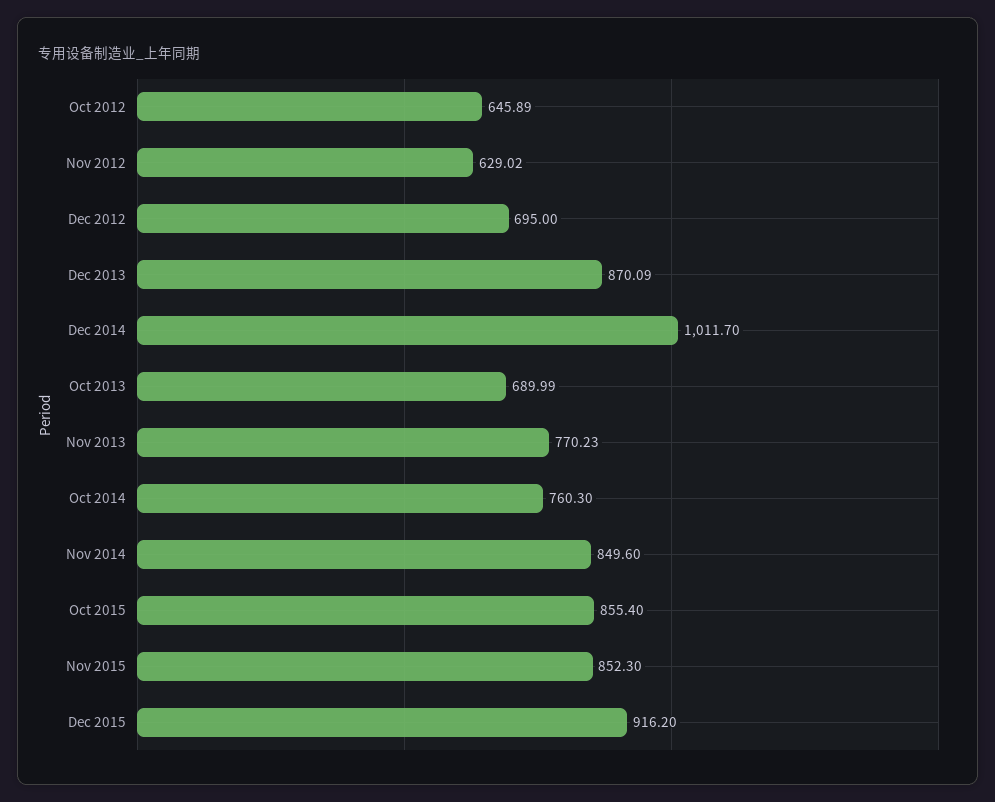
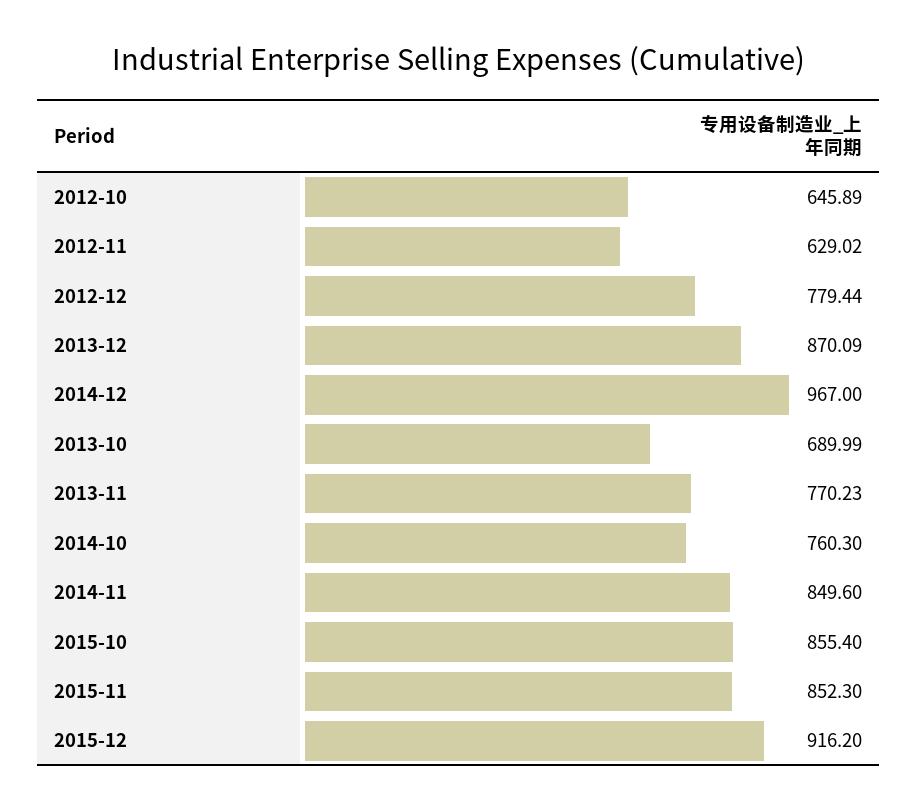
  {
    "Oct 2012": 645.89,
    "Nov 2012": 629.02,
-   "Dec 2012": 695,
+   "Dec 2012": 779.44,
    "Dec 2013": 870.09,
-   "Dec 2014": 1011.7,
+   "Dec 2014": 967,
    "Oct 2013": 689.99,
    "Nov 2013": 770.23,
    "Oct 2014": 760.3,
    "Nov 2014": 849.6,
    "Oct 2015": 855.4,
    "Nov 2015": 852.3,
    "Dec 2015": 916.2
  }

